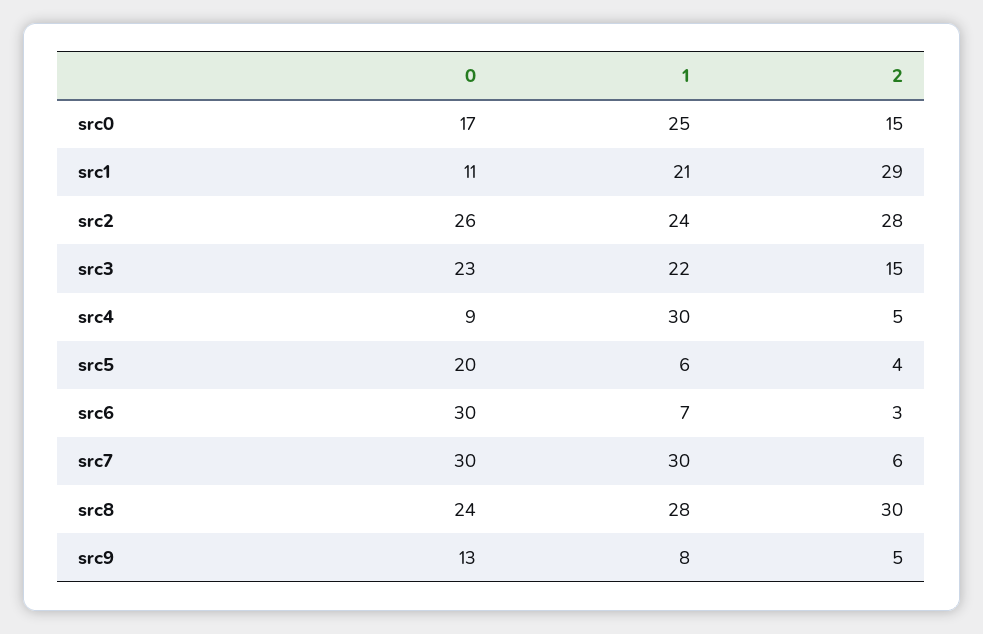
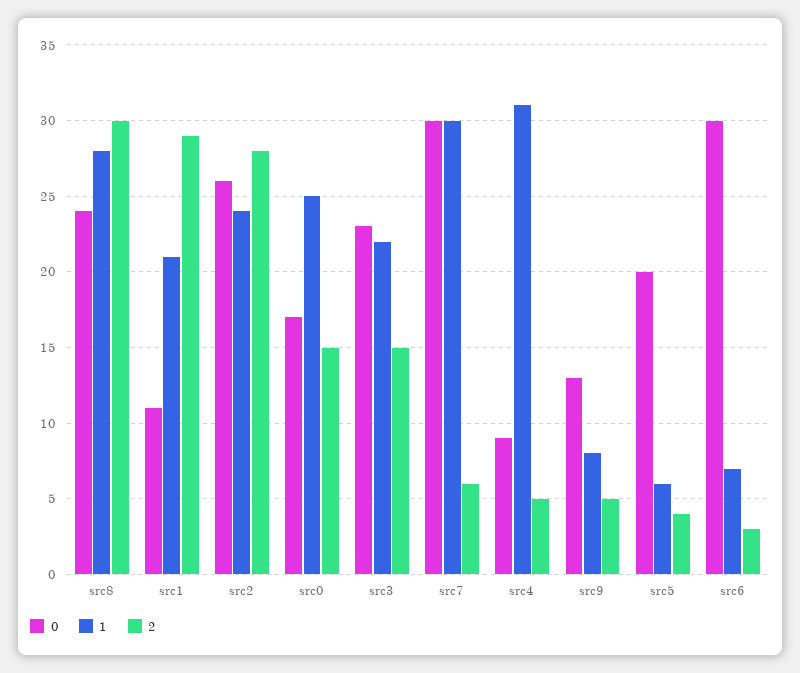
  {
    "0": {
      "src0": 17,
      "src1": 11,
      "src2": 26,
      "src3": 23,
      "src4": 9,
      "src5": 20,
      "src6": 30,
      "src7": 30,
      "src8": 24,
      "src9": 13
    },
    "1": {
      "src0": 25,
      "src1": 21,
      "src2": 24,
      "src3": 22,
-     "src4": 30,
+     "src4": 31,
      "src5": 6,
      "src6": 7,
      "src7": 30,
      "src8": 28,
      "src9": 8
    },
    "2": {
      "src0": 15,
      "src1": 29,
      "src2": 28,
      "src3": 15,
      "src4": 5,
      "src5": 4,
      "src6": 3,
      "src7": 6,
      "src8": 30,
      "src9": 5
    }
  }

